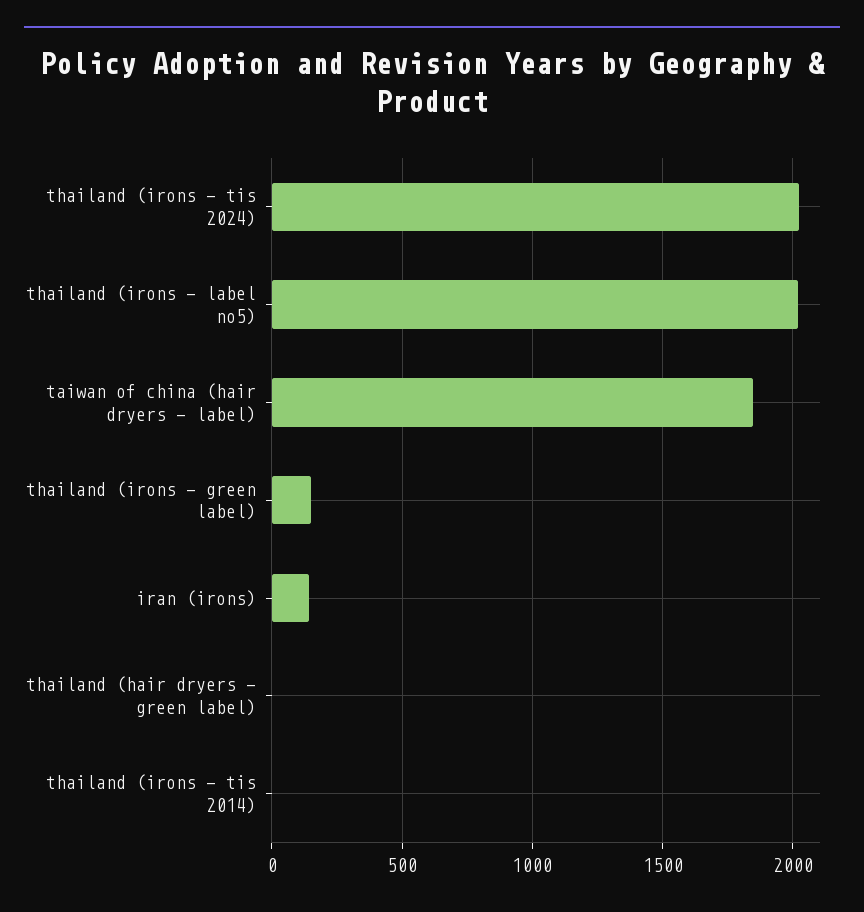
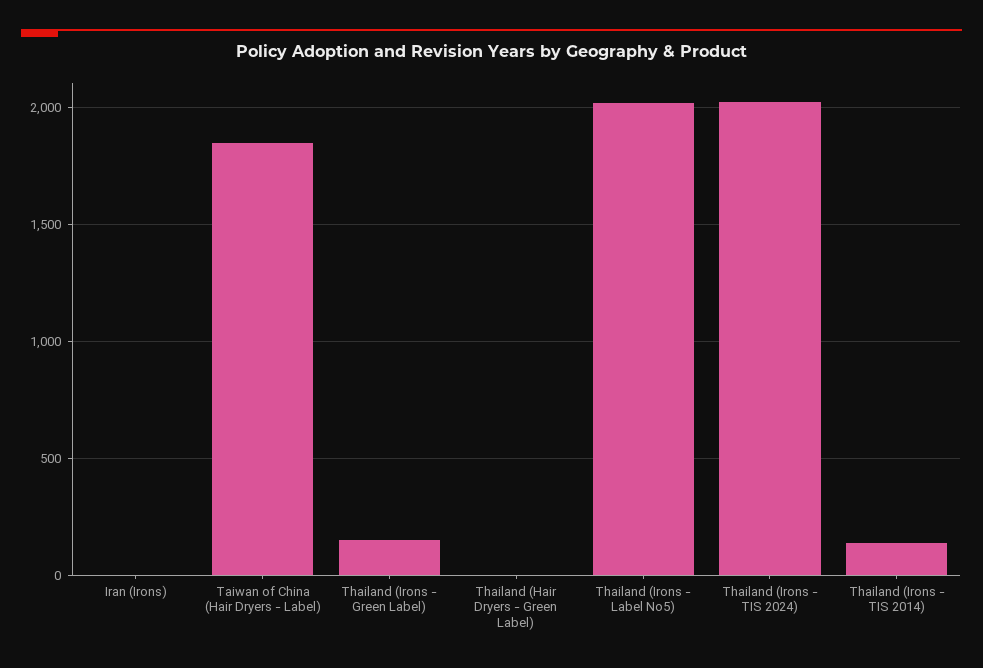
  {
    "thailand (irons - tis 2024)": 2000,
    "thailand (irons - label no5)": 2000,
    "taiwan of china (hair dryers - label)": 1850,
    "thailand (irons - green label)": 150,
-   "iran (irons)": 150,
+   "iran (irons)": 0,
    "thailand (hair dryers - green label)": 0,
-   "thailand (irons - tis 2014)": 0
+   "thailand (irons - tis 2014)": 150
  }

